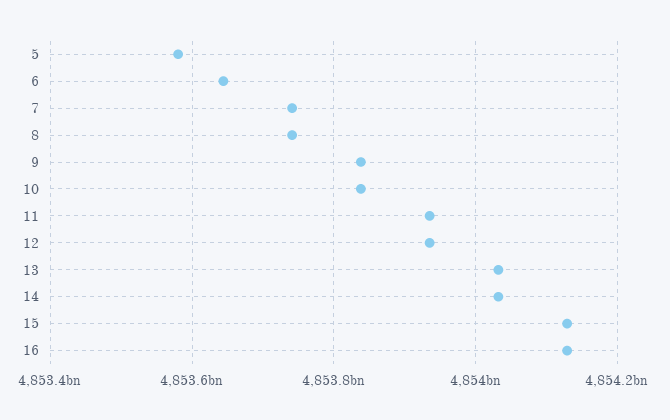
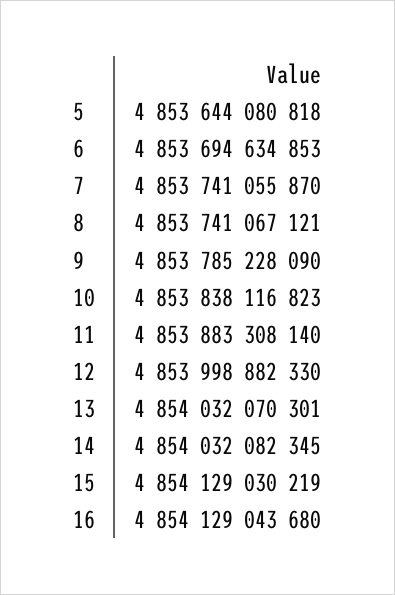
  {
-   "5": 4853580000000,
+   "5": 4853644080818,
-   "6": 4853640000000,
+   "6": 4853694634853,
    "7": 4853741055870,
    "8": 4853741067121,
-   "9": 4853840000000,
+   "9": 4853785228090,
    "10": 4853838116823,
-   "11": 4853940000000,
+   "11": 4853883308140,
-   "12": 4853940000000,
+   "12": 4853998882330,
    "13": 4854032070301,
    "14": 4854032082345,
    "15": 4854129030219,
    "16": 4854129043680
  }

